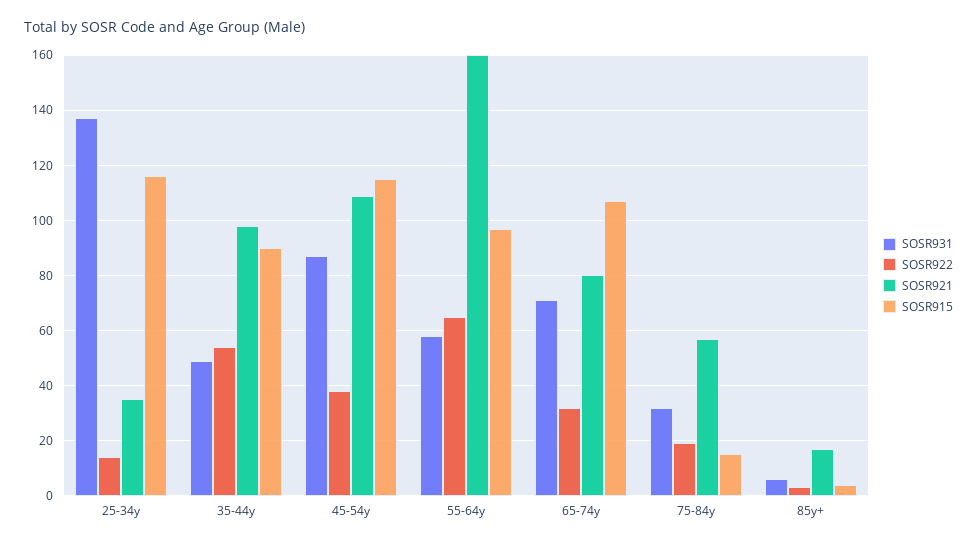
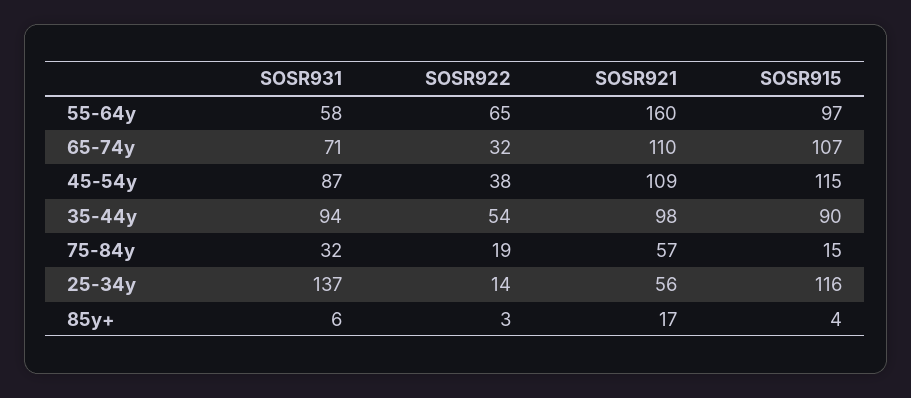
  {
    "SOSR931": {
      "25-34y": 137,
-     "35-44y": 50,
+     "35-44y": 94,
      "45-54y": 87,
      "55-64y": 58,
      "65-74y": 71,
      "75-84y": 32,
      "85y+": 6
    },
    "SOSR922": {
      "25-34y": 14,
      "35-44y": 54,
      "45-54y": 38,
      "55-64y": 65,
      "65-74y": 32,
      "75-84y": 19,
      "85y+": 3
    },
    "SOSR921": {
-     "25-34y": 35,
+     "25-34y": 56,
      "35-44y": 98,
      "45-54y": 109,
      "55-64y": 160,
-     "65-74y": 80,
+     "65-74y": 110,
      "75-84y": 57,
      "85y+": 17
    },
    "SOSR915": {
      "25-34y": 116,
      "35-44y": 90,
      "45-54y": 115,
      "55-64y": 97,
      "65-74y": 107,
      "75-84y": 15,
      "85y+": 4
    }
  }

